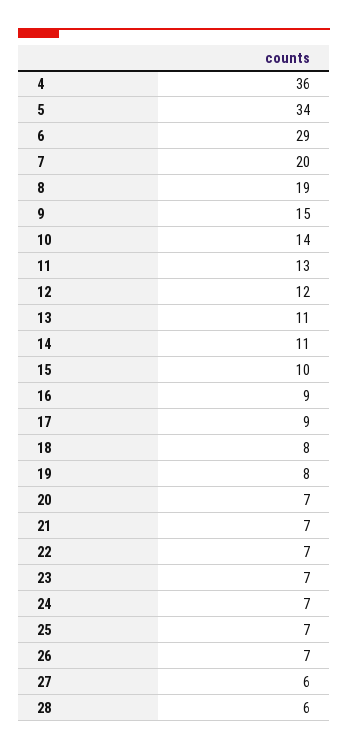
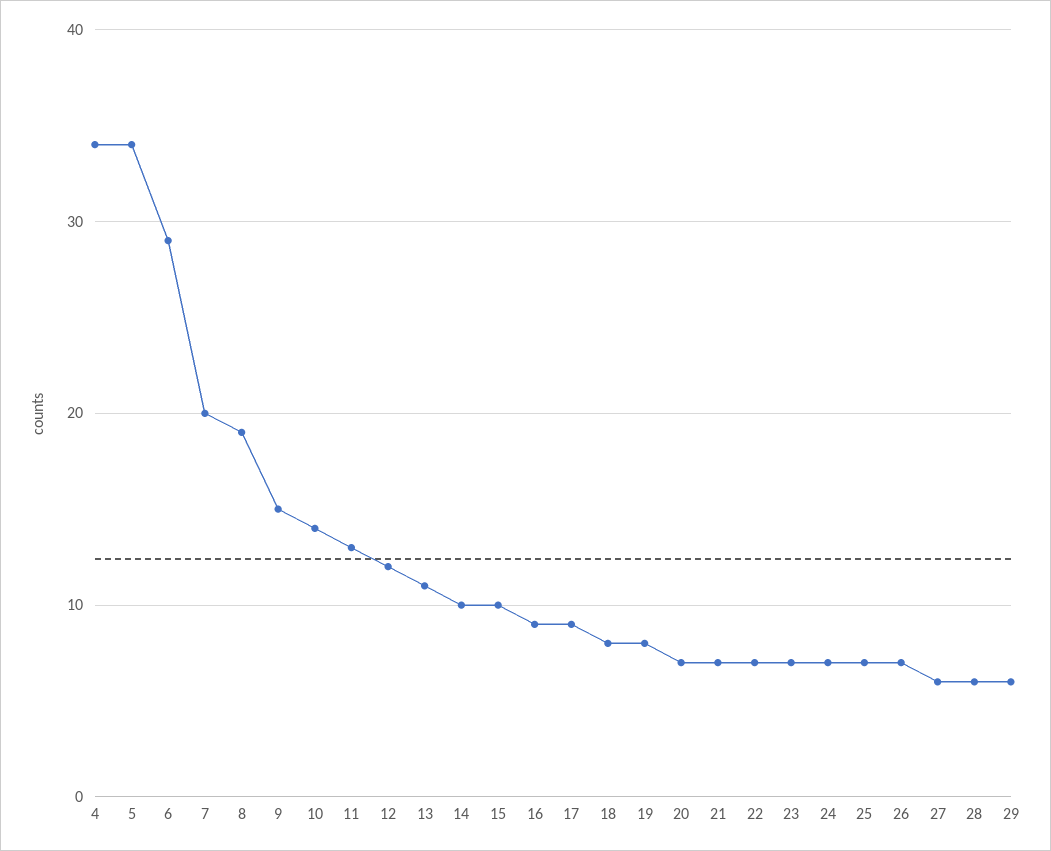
  {
-   "4": 36,
+   "4": 34,
    "5": 34,
    "6": 29,
    "7": 20,
    "8": 19,
    "9": 15,
    "10": 14,
    "11": 13,
    "12": 12,
    "13": 11,
-   "14": 11,
+   "14": 10,
    "15": 10,
    "16": 9,
    "17": 9,
    "18": 8,
    "19": 8,
    "20": 7,
    "21": 7,
    "22": 7,
    "23": 7,
    "24": 7,
    "25": 7,
    "26": 7,
    "27": 6,
-   "28": 6
+   "28": 6,
+   "29": 6
  }

